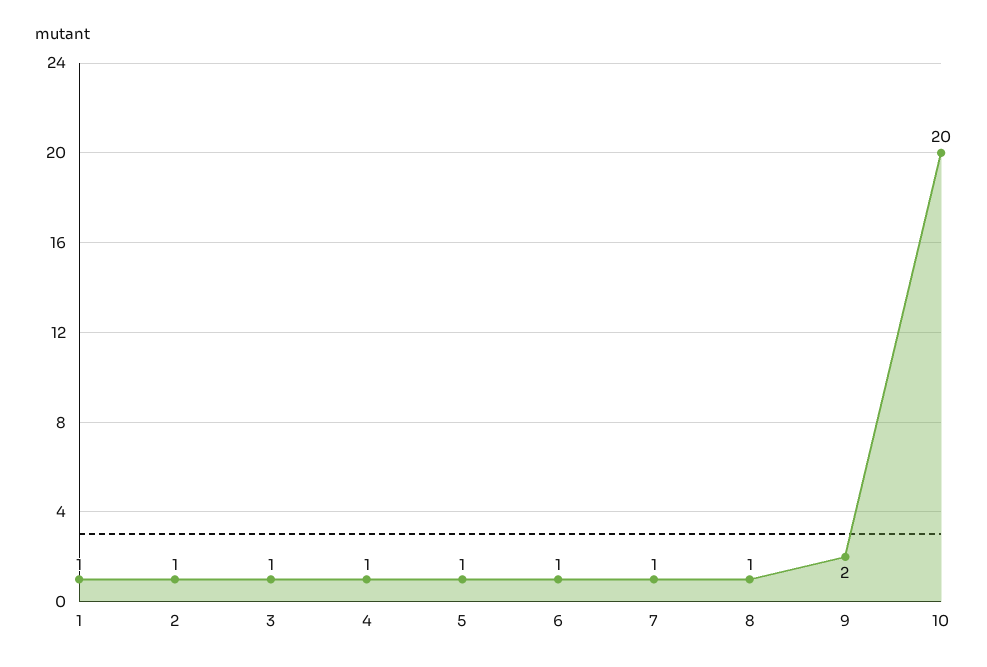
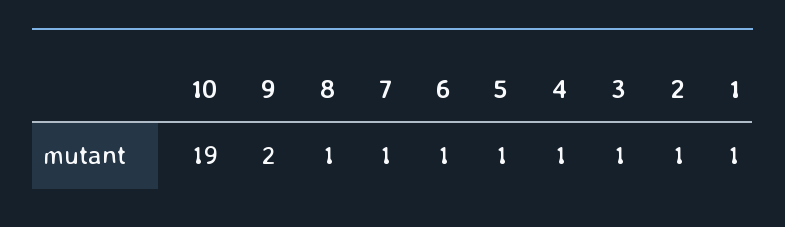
  {
    "1": 1,
    "2": 1,
    "3": 1,
    "4": 1,
    "5": 1,
    "6": 1,
    "7": 1,
    "8": 1,
    "9": 2,
-   "10": 20
+   "10": 19
  }

